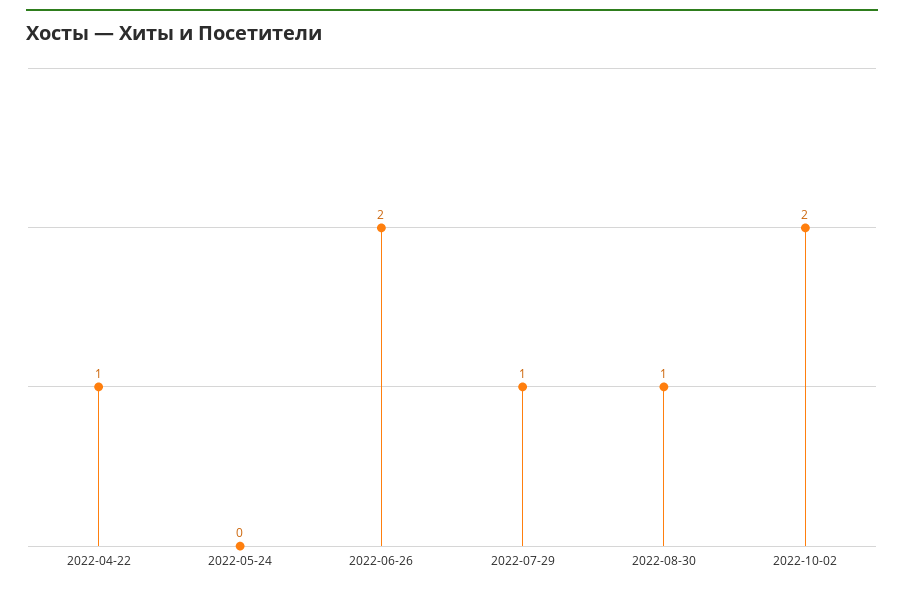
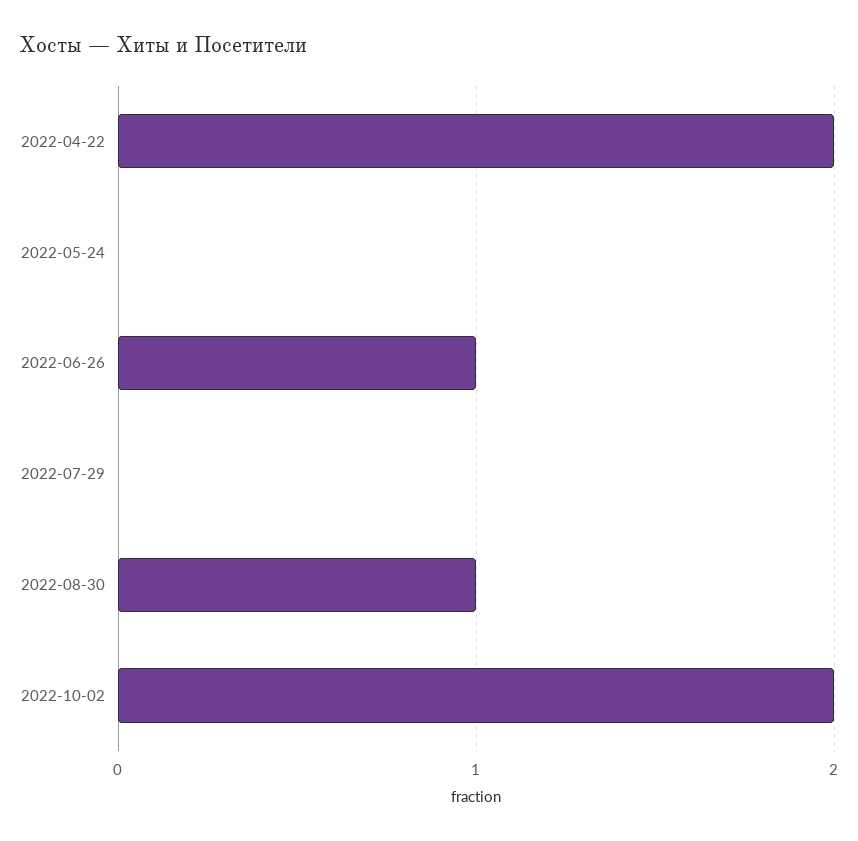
  {
-   "2022-04-22": 1,
+   "2022-04-22": 2,
    "2022-05-24": 0,
-   "2022-06-26": 2,
+   "2022-06-26": 1,
-   "2022-07-29": 1,
+   "2022-07-29": 0,
    "2022-08-30": 1,
    "2022-10-02": 2
  }

